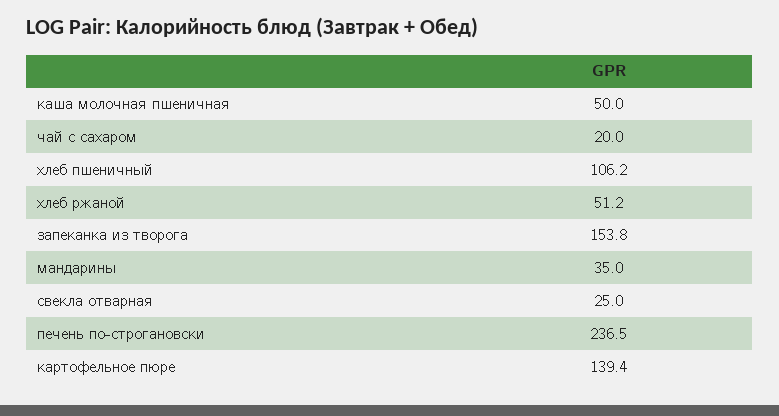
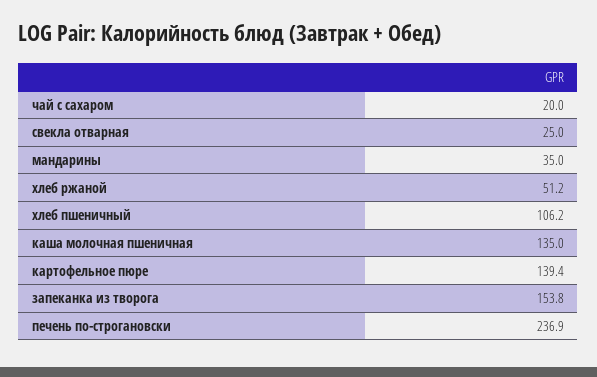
  {
-   "каша молочная пшеничная": 50,
+   "каша молочная пшеничная": 135,
    "чай с сахаром": 20,
    "хлеб пшеничный": 106.2,
    "хлеб ржаной": 51.2,
    "запеканка из творога": 153.8,
    "мандарины": 35,
    "свекла отварная": 25,
-   "печень по-строгановски": 236.5,
+   "печень по-строгановски": 236.9,
    "картофельное пюре": 139.4
  }

